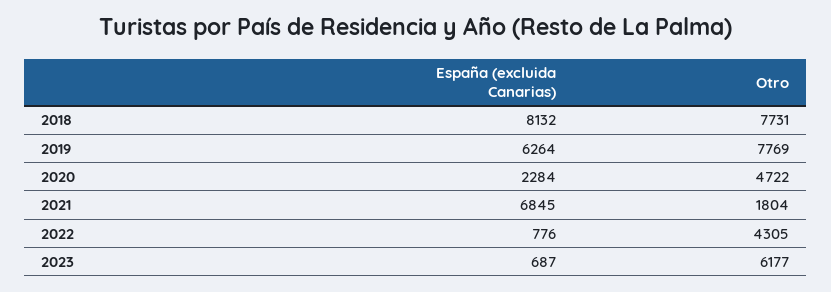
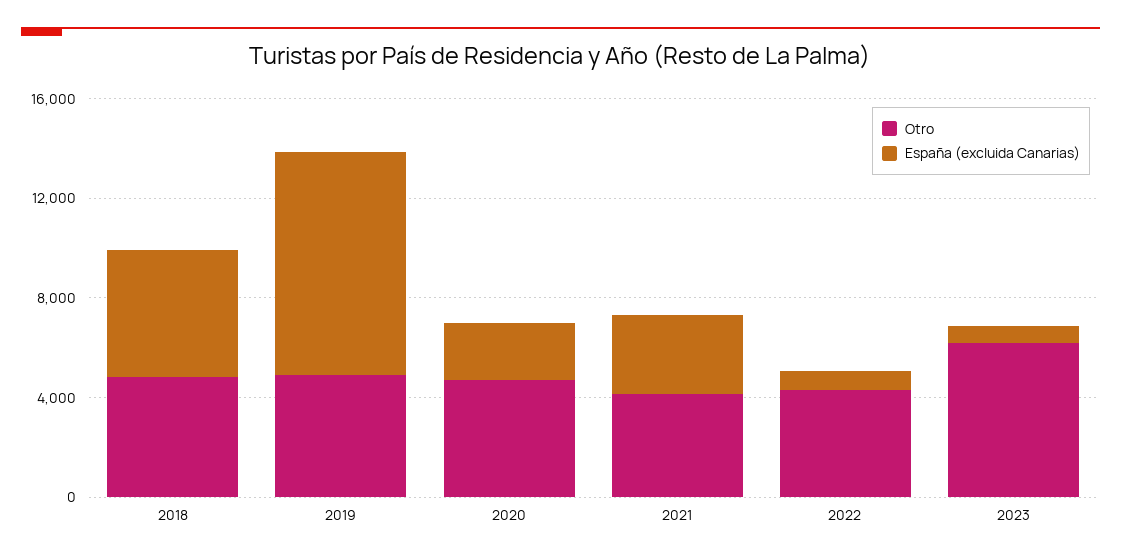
  {
    "España (excluida Canarias)": {
-     "2018": 8132,
+     "2018": 5000,
-     "2019": 6264,
+     "2019": 9000,
      "2020": 2284,
-     "2021": 6845,
+     "2021": 3000,
      "2022": 776,
      "2023": 687
    },
    "Otro": {
-     "2018": 7731,
+     "2018": 5000,
-     "2019": 7769,
+     "2019": 5000,
      "2020": 4722,
-     "2021": 1804,
+     "2021": 4000,
      "2022": 4305,
      "2023": 6177
    }
  }

